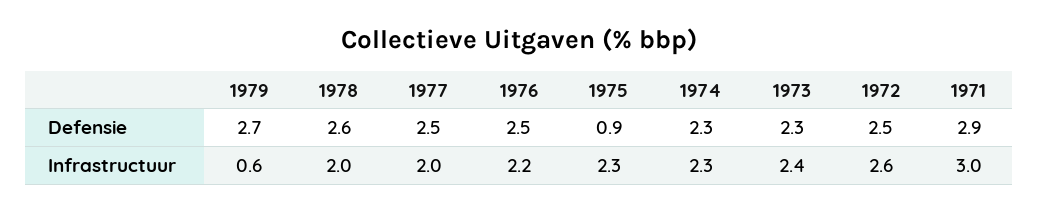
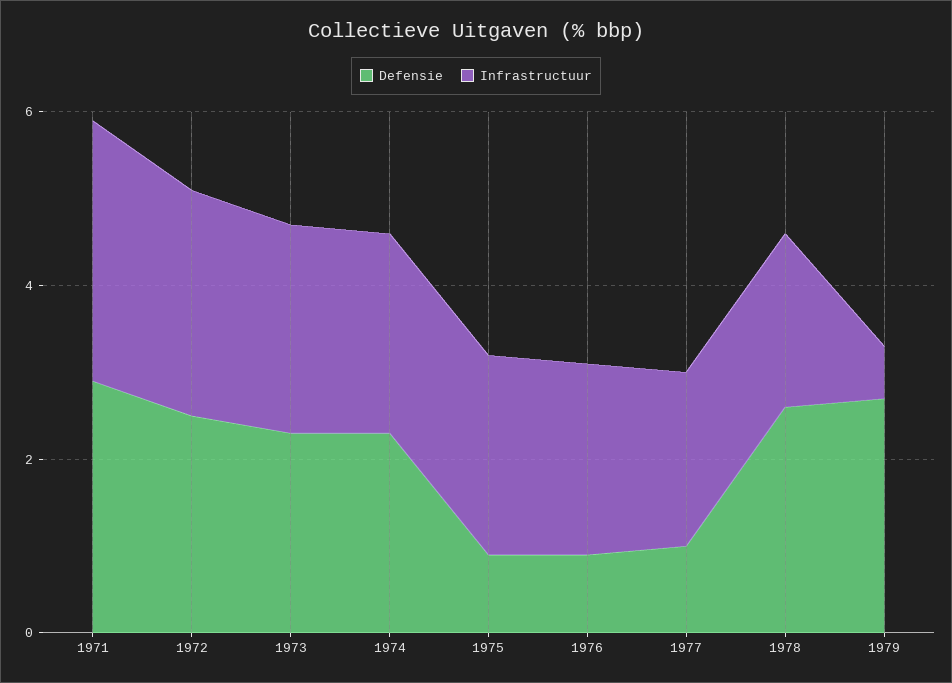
  {
    "Defensie": {
      "1979": 2.7,
      "1978": 2.6,
-     "1977": 2.5,
+     "1977": 1,
-     "1976": 2.5,
+     "1976": 1,
      "1975": 0.9,
      "1974": 2.3,
      "1973": 2.3,
      "1972": 2.5,
      "1971": 2.9
    },
    "Infrastructuur": {
      "1979": 0.6,
      "1978": 2,
      "1977": 2,
      "1976": 2.2,
      "1975": 2.3,
      "1974": 2.3,
      "1973": 2.4,
      "1972": 2.6,
      "1971": 3
    }
  }

